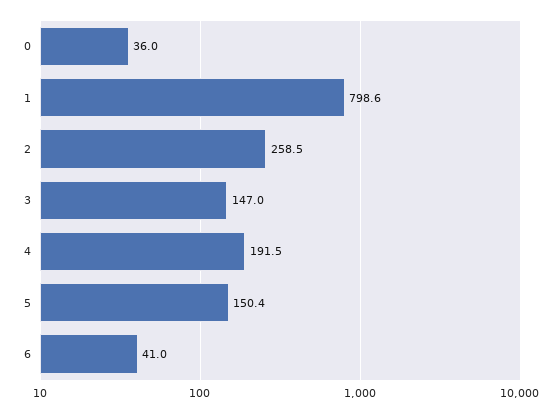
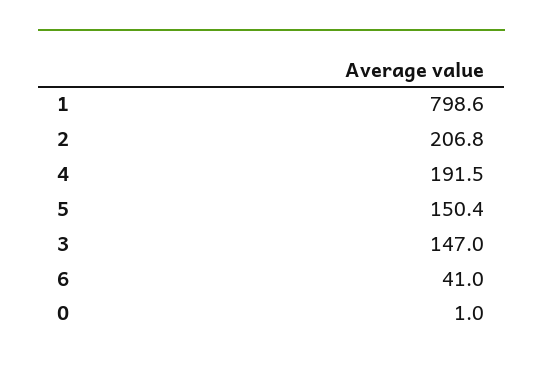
  {
-   "0": 36,
+   "0": 1,
    "1": 798.6,
-   "2": 258.5,
+   "2": 206.8,
    "3": 147,
    "4": 191.5,
    "5": 150.4,
    "6": 41
  }

